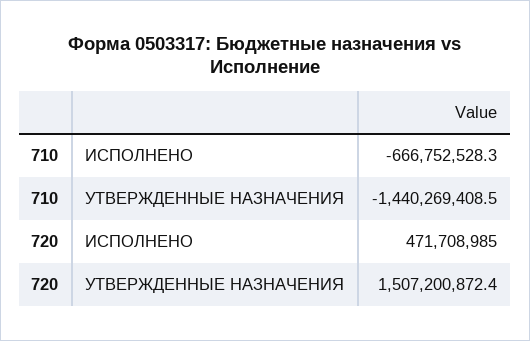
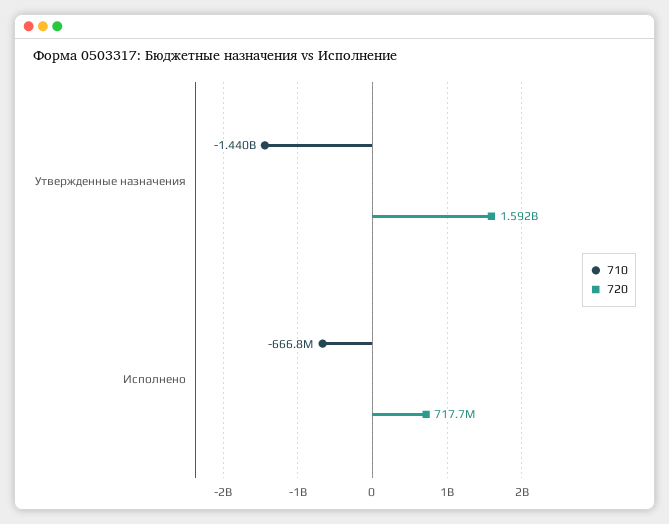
  {
    "710": {
      "ИСПОЛНЕНО": -666752528.3,
      "УТВЕРЖДЕННЫЕ НАЗНАЧЕНИЯ": -1440269408.5
    },
    "720": {
-     "ИСПОЛНЕНО": 471708985,
+     "ИСПОЛНЕНО": 717700000,
-     "УТВЕРЖДЕННЫЕ НАЗНАЧЕНИЯ": 1507200872.4
+     "УТВЕРЖДЕННЫЕ НАЗНАЧЕНИЯ": 1592000000
    }
  }

